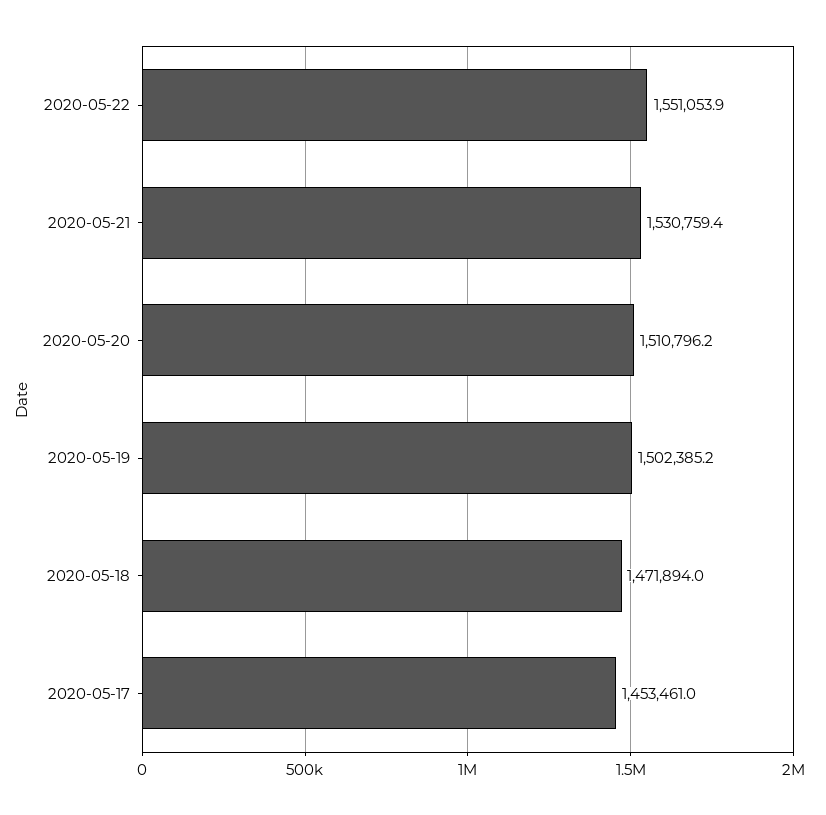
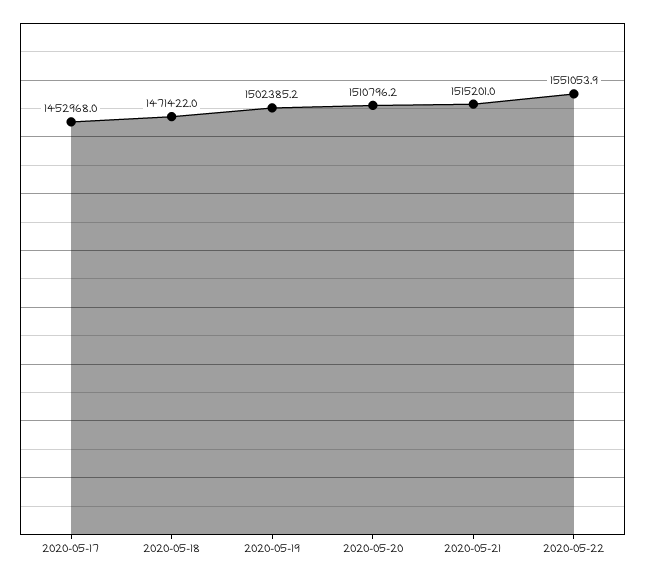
  {
    "2020-05-22": 1551053.9,
-   "2020-05-21": 1530759.4,
+   "2020-05-21": 1515201,
    "2020-05-20": 1510796.2,
    "2020-05-19": 1502385.2,
-   "2020-05-18": 1471894,
+   "2020-05-18": 1471422,
-   "2020-05-17": 1453461
+   "2020-05-17": 1452968
  }

